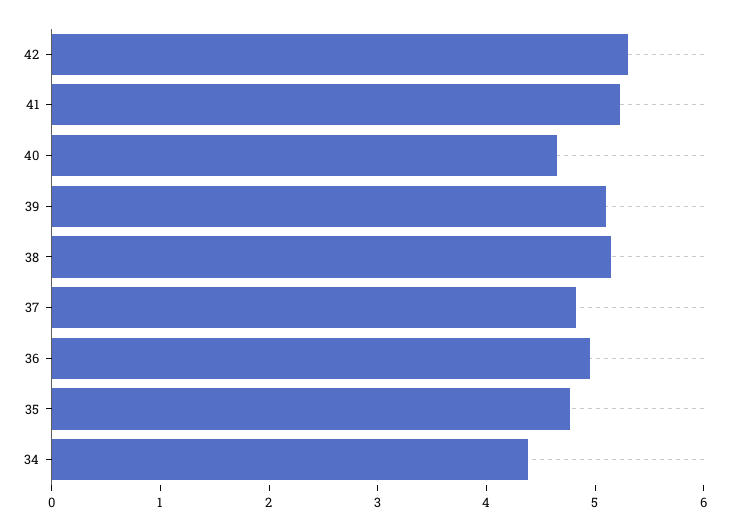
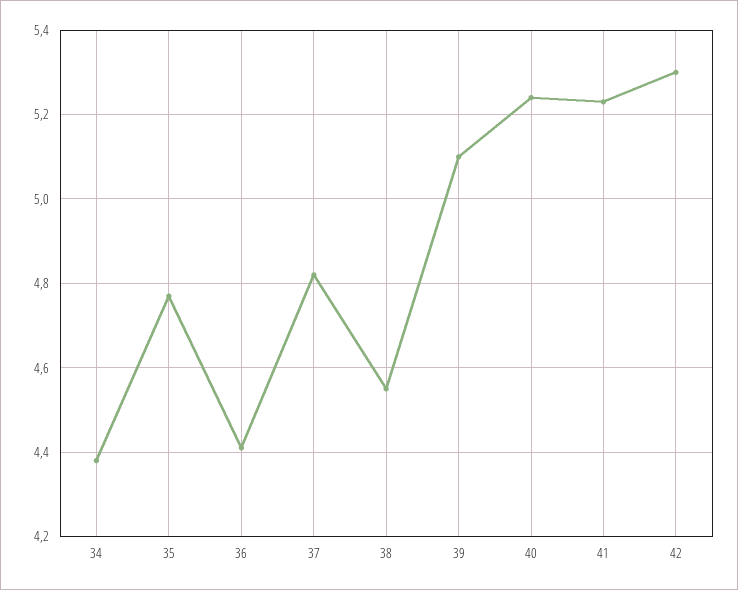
  {
    "42": 5.3,
    "41": 5.25,
-   "40": 4.6,
+   "40": 5.25,
    "39": 5.1,
-   "38": 5.2,
+   "38": 4.55,
    "37": 4.8,
-   "36": 5,
+   "36": 4.4,
    "35": 4.75,
    "34": 4.4
  }

